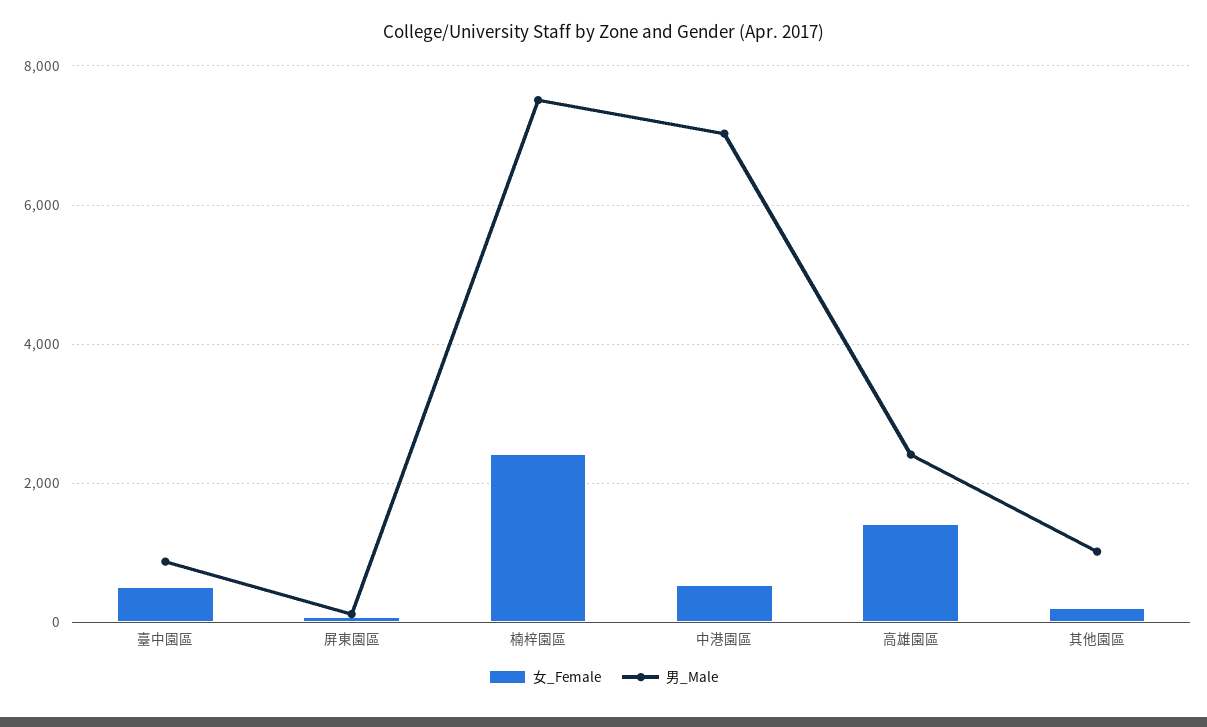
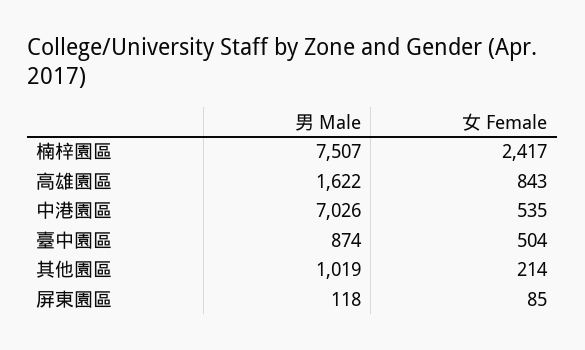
  {
    "女_Female": {
      "臺中園區": 504,
      "屏東園區": 85,
      "楠梓園區": 2417,
      "中港園區": 535,
-     "高雄園區": 1400,
+     "高雄園區": 843,
      "其他園區": 214
    },
    "男_Male": {
      "臺中園區": 874,
      "屏東園區": 118,
      "楠梓園區": 7507,
      "中港園區": 7026,
-     "高雄園區": 2400,
+     "高雄園區": 1622,
      "其他園區": 1019
    }
  }

